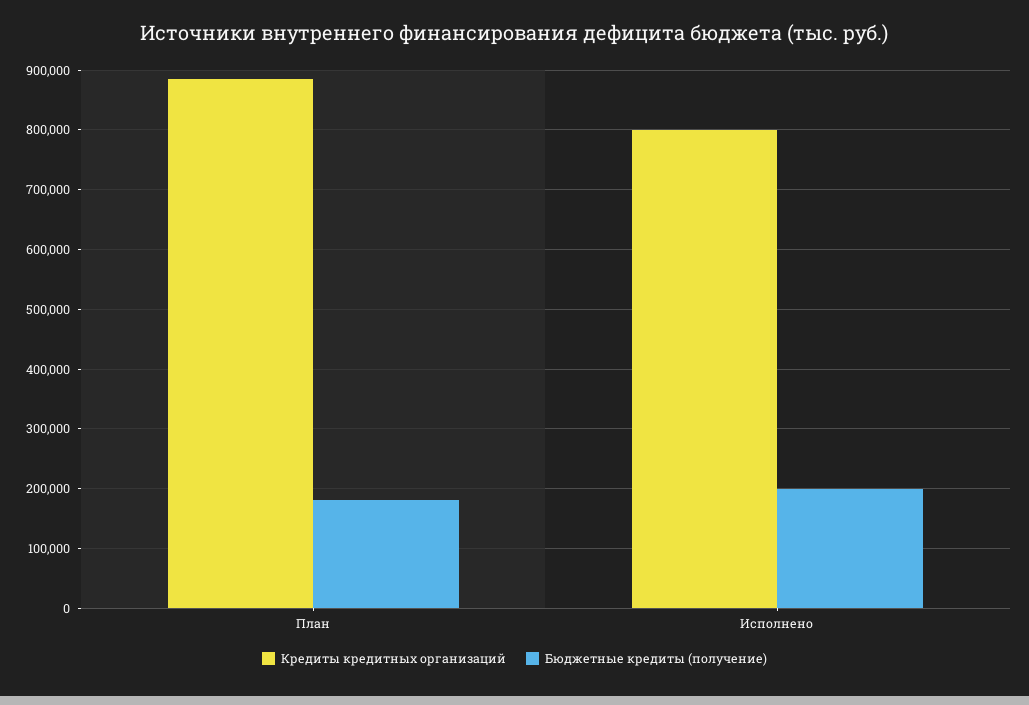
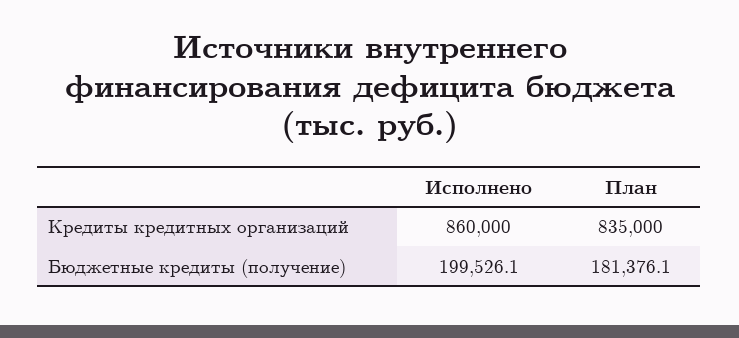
  {
    "Кредиты кредитных организаций": {
-     "План": 880000,
+     "План": 835000,
-     "Исполнено": 800000
+     "Исполнено": 860000
    },
    "Бюджетные кредиты (получение)": {
      "План": 181376.1,
      "Исполнено": 199526.1
    }
  }

